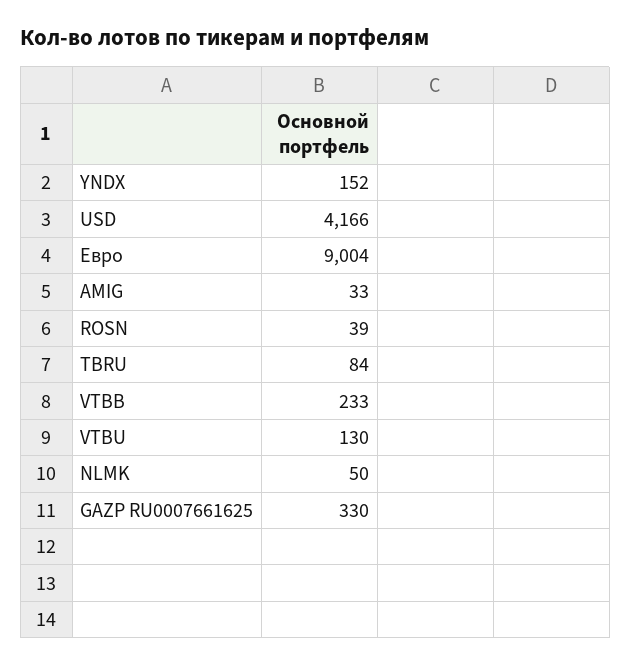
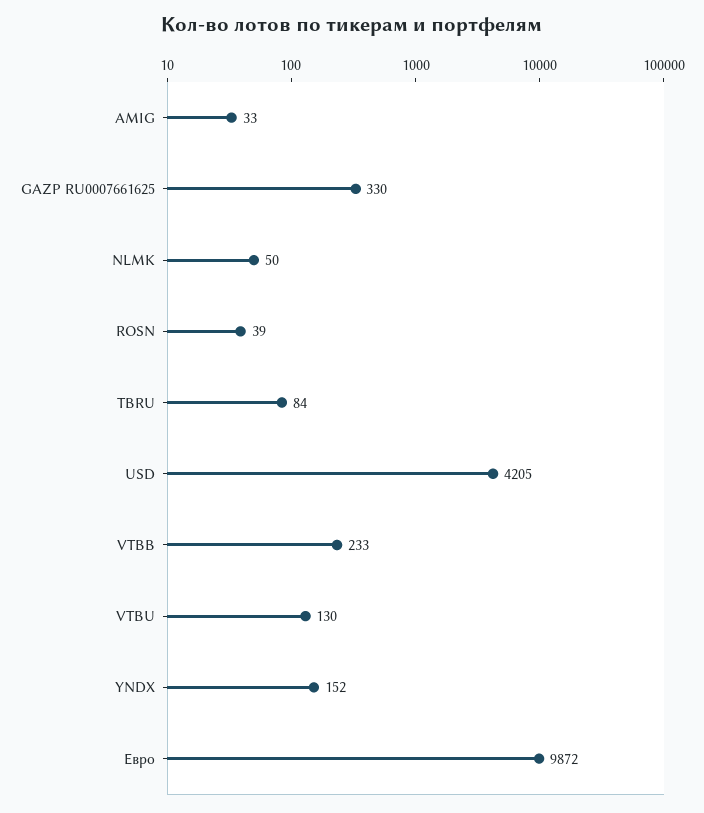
  {
    "YNDX": 152,
-   "USD": 4166,
+   "USD": 4205,
-   "Евро": 9004,
+   "Евро": 9872,
    "AMIG": 33,
    "ROSN": 39,
    "TBRU": 84,
    "VTBB": 233,
    "VTBU": 130,
    "NLMK": 50,
    "GAZP RU0007661625": 330
  }

